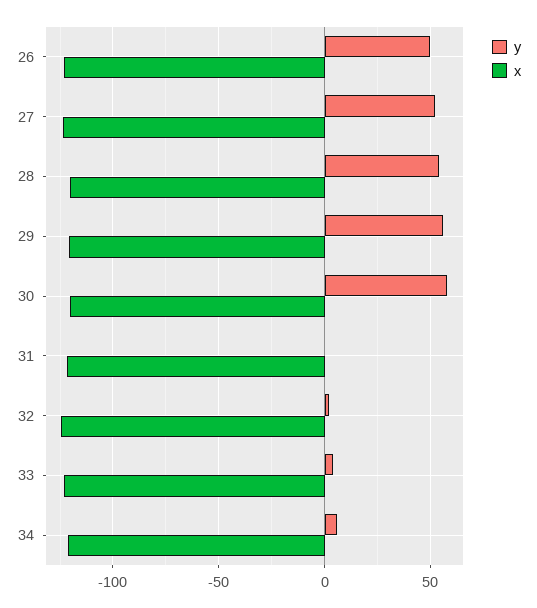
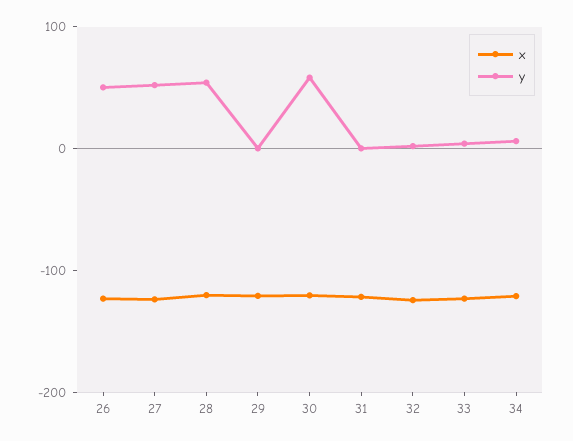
  {
    "y": {
      "26": 50,
      "27": 50,
      "28": 55,
-     "29": 55,
+     "29": 0,
      "30": 60,
      "31": 0,
      "32": 0,
      "33": 5,
      "34": 5
    },
    "x": {
      "26": -125,
      "27": -125,
      "28": -120,
      "29": -120,
      "30": -120,
      "31": -120,
      "32": -125,
      "33": -125,
      "34": -120
    }
  }

